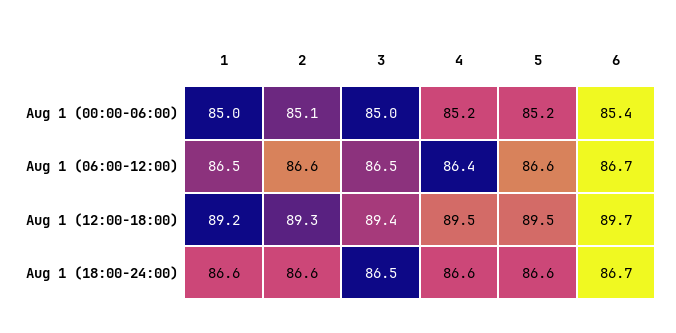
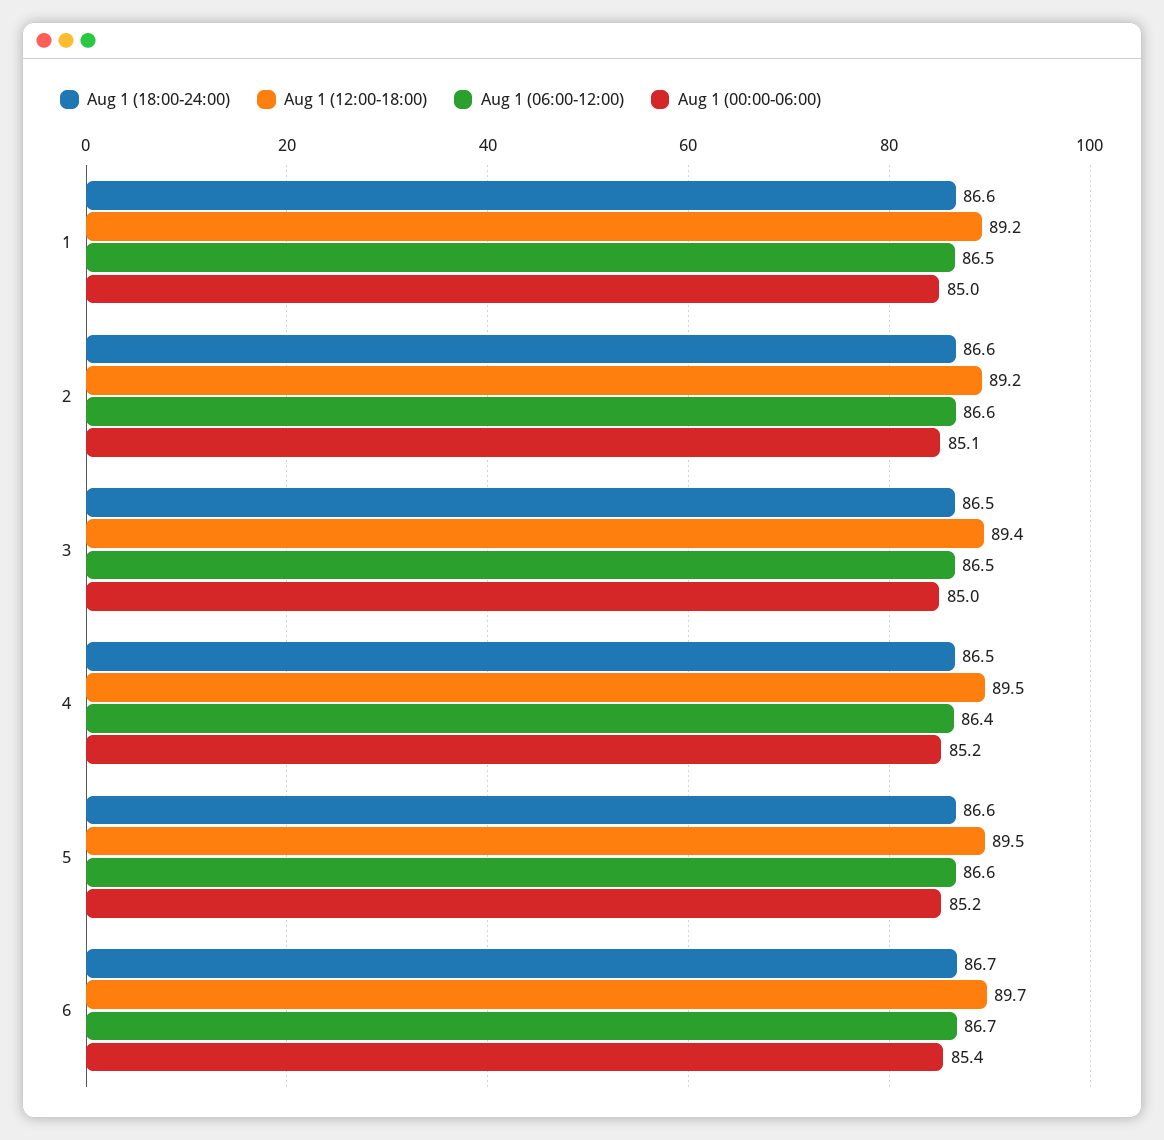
  {
    "Aug 1 (00:00-06:00)": {
      "1": 85,
      "2": 85.1,
      "3": 85,
      "4": 85.2,
      "5": 85.2,
      "6": 85.4
    },
    "Aug 1 (06:00-12:00)": {
      "1": 86.5,
      "2": 86.6,
      "3": 86.5,
      "4": 86.4,
      "5": 86.6,
      "6": 86.7
    },
    "Aug 1 (12:00-18:00)": {
      "1": 89.2,
-     "2": 89.3,
+     "2": 89.2,
      "3": 89.4,
      "4": 89.5,
      "5": 89.5,
      "6": 89.7
    },
    "Aug 1 (18:00-24:00)": {
      "1": 86.6,
      "2": 86.6,
      "3": 86.5,
-     "4": 86.6,
+     "4": 86.5,
      "5": 86.6,
      "6": 86.7
    }
  }

